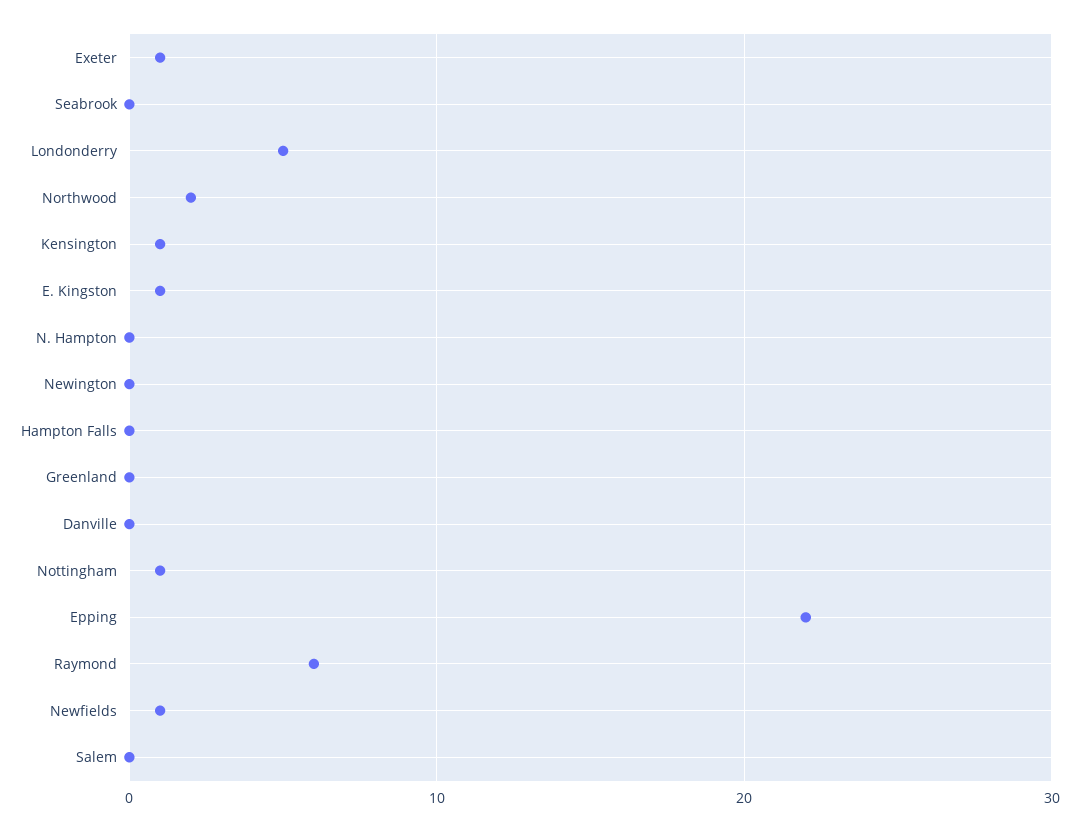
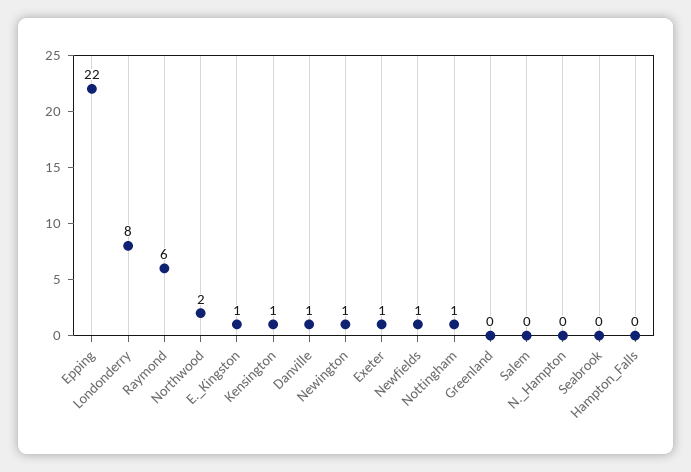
  {
    "Exeter": 1,
    "Seabrook": 0,
-   "Londonderry": 5,
+   "Londonderry": 8,
    "Northwood": 2,
    "Kensington": 1,
    "E. Kingston": 1,
    "N. Hampton": 0,
-   "Newington": 0,
+   "Newington": 1,
    "Hampton Falls": 0,
    "Greenland": 0,
-   "Danville": 0,
+   "Danville": 1,
    "Nottingham": 1,
    "Epping": 22,
    "Raymond": 6,
    "Newfields": 1,
    "Salem": 0
  }

